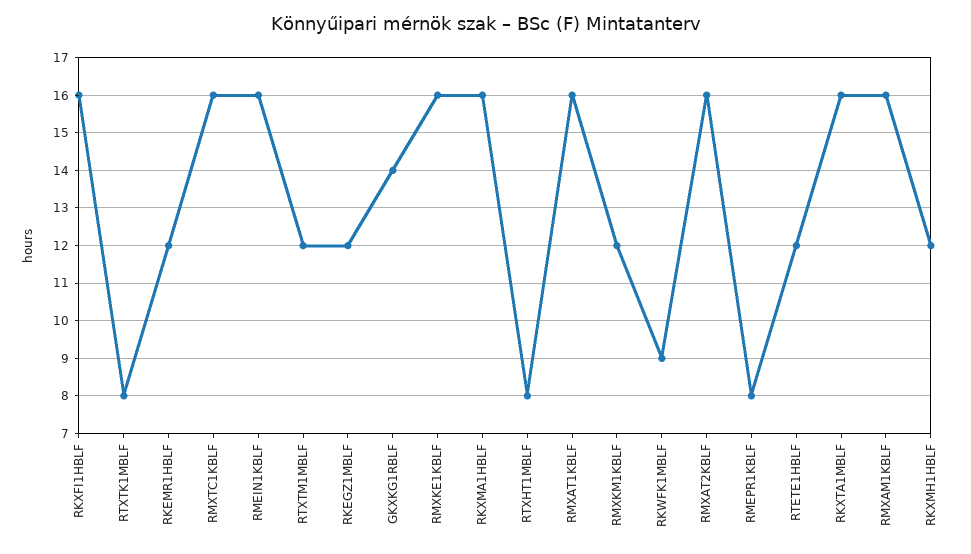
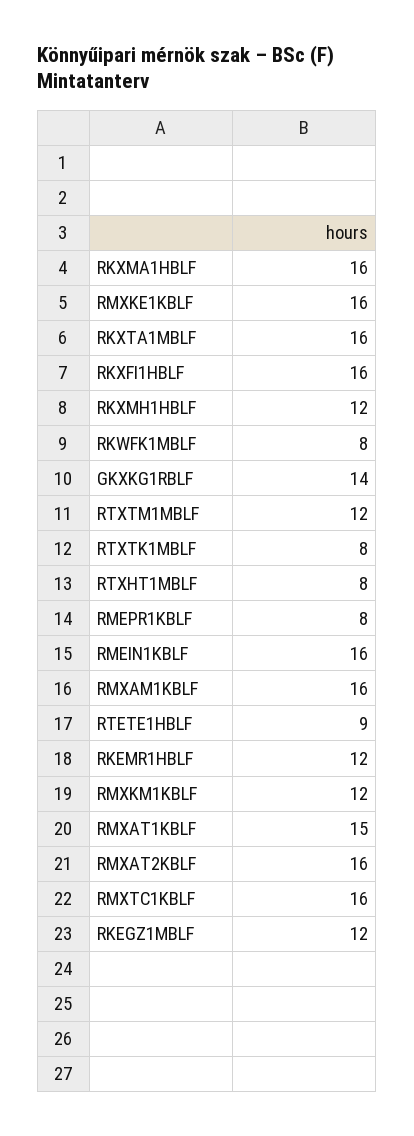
  {
    "RKXFI1HBLF": 16,
    "RTXTK1MBLF": 8,
    "RKEMR1HBLF": 12,
    "RMXTC1KBLF": 16,
    "RMEIN1KBLF": 16,
    "RTXTM1MBLF": 12,
    "RKEGZ1MBLF": 12,
    "GKXKG1RBLF": 14,
    "RMXKE1KBLF": 16,
    "RKXMA1HBLF": 16,
    "RTXHT1MBLF": 8,
-   "RMXAT1KBLF": 16,
+   "RMXAT1KBLF": 15,
    "RMXKM1KBLF": 12,
-   "RKWFK1MBLF": 9,
+   "RKWFK1MBLF": 8,
    "RMXAT2KBLF": 16,
    "RMEPR1KBLF": 8,
-   "RTETE1HBLF": 12,
+   "RTETE1HBLF": 9,
    "RKXTA1MBLF": 16,
    "RMXAM1KBLF": 16,
    "RKXMH1HBLF": 12
  }

